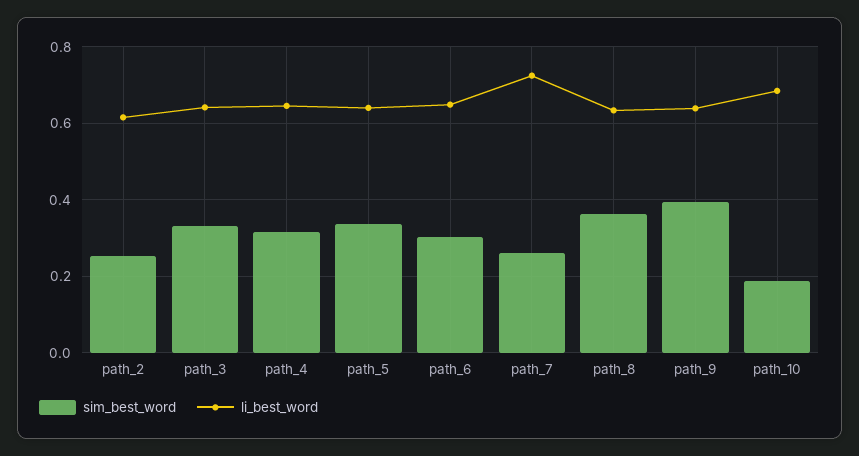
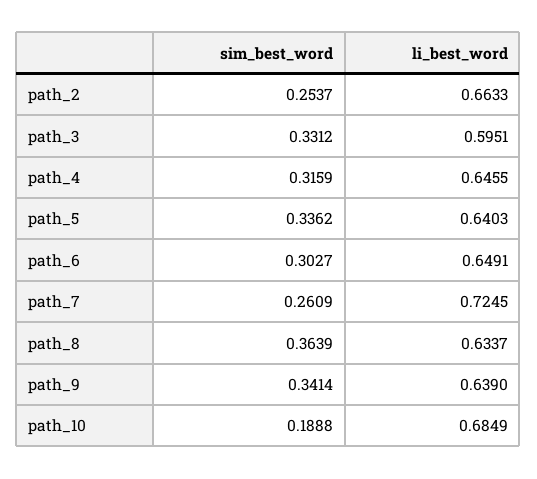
  {
    "sim_best_word": {
      "path_2": 0.2537,
      "path_3": 0.3312,
      "path_4": 0.3159,
      "path_5": 0.3362,
      "path_6": 0.3027,
      "path_7": 0.2609,
      "path_8": 0.3639,
-     "path_9": 0.4,
+     "path_9": 0.3414,
      "path_10": 0.1888
    },
    "li_best_word": {
-     "path_2": 0.62,
+     "path_2": 0.6633,
-     "path_3": 0.64,
+     "path_3": 0.5951,
      "path_4": 0.6455,
      "path_5": 0.6403,
      "path_6": 0.6491,
      "path_7": 0.7245,
      "path_8": 0.6337,
      "path_9": 0.639,
      "path_10": 0.6849
    }
  }

